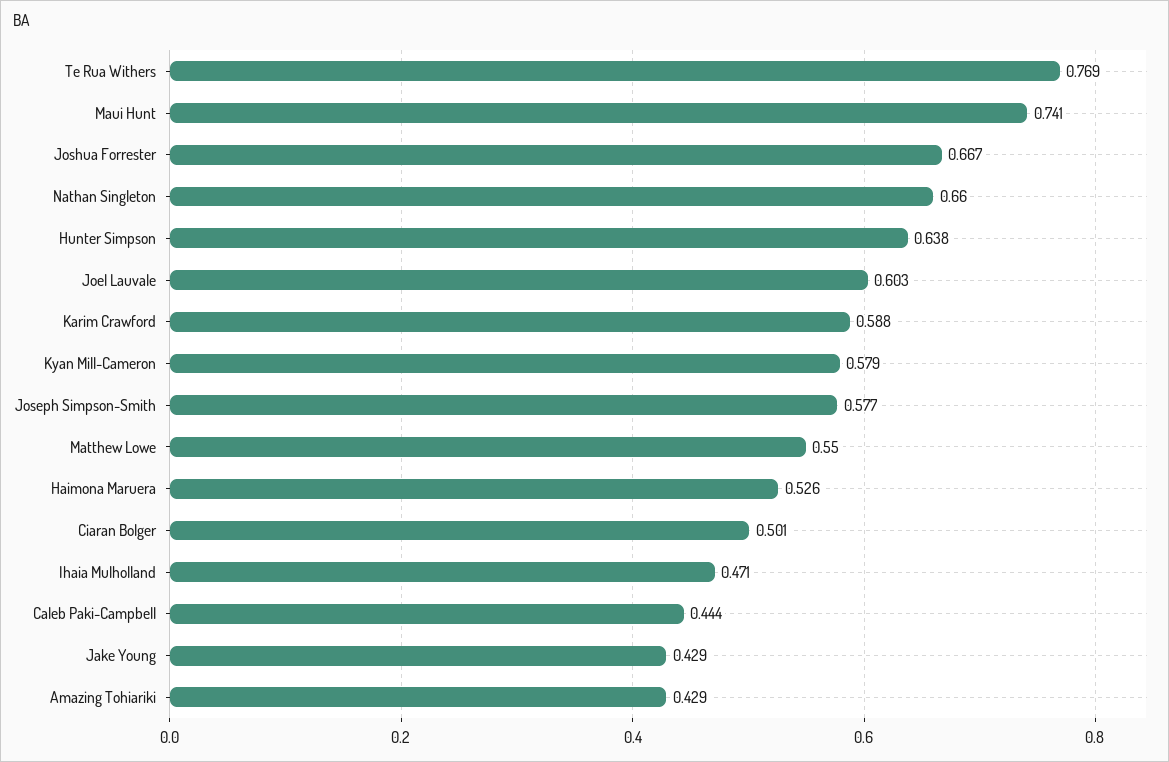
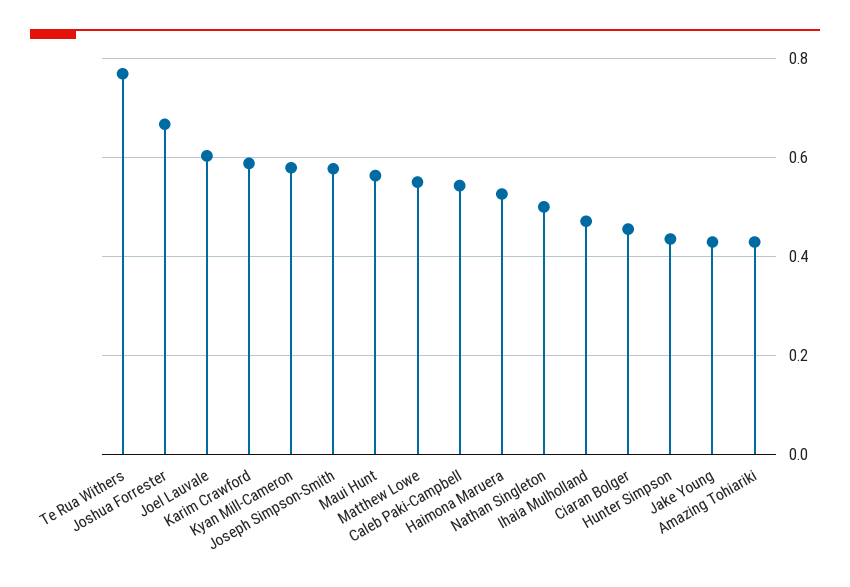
  {
    "Te Rua Withers": 0.769,
-   "Maui Hunt": 0.741,
+   "Maui Hunt": 0.56,
    "Joshua Forrester": 0.667,
-   "Nathan Singleton": 0.66,
+   "Nathan Singleton": 0.5,
-   "Hunter Simpson": 0.638,
+   "Hunter Simpson": 0.44,
    "Joel Lauvale": 0.603,
    "Karim Crawford": 0.588,
    "Kyan Mill-Cameron": 0.579,
    "Joseph Simpson-Smith": 0.577,
    "Matthew Lowe": 0.55,
    "Haimona Maruera": 0.526,
-   "Ciaran Bolger": 0.501,
+   "Ciaran Bolger": 0.46,
    "Ihaia Mulholland": 0.471,
-   "Caleb Paki-Campbell": 0.444,
+   "Caleb Paki-Campbell": 0.54,
    "Jake Young": 0.429,
    "Amazing Tohiariki": 0.429
  }

